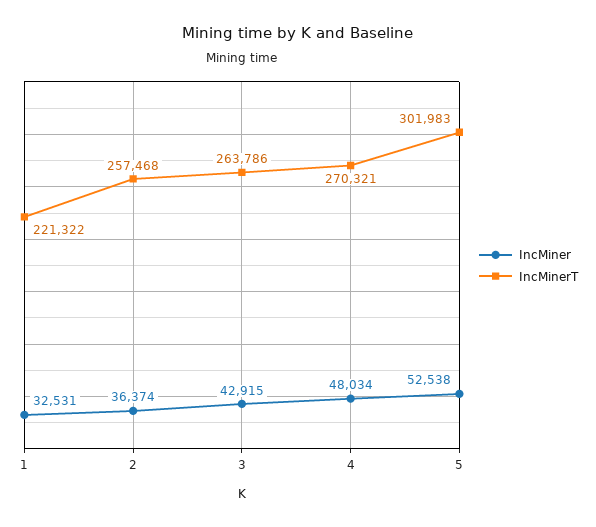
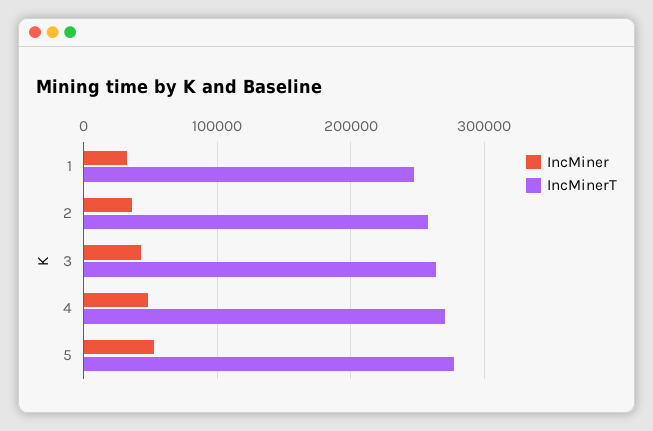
  {
    "IncMiner": {
      "1": 32531,
      "2": 36374,
      "3": 42915,
      "4": 48034,
      "5": 52538
    },
    "IncMinerT": {
-     "1": 221322,
+     "1": 250000,
      "2": 257468,
      "3": 263786,
      "4": 270321,
-     "5": 301983
+     "5": 280000
    }
  }

